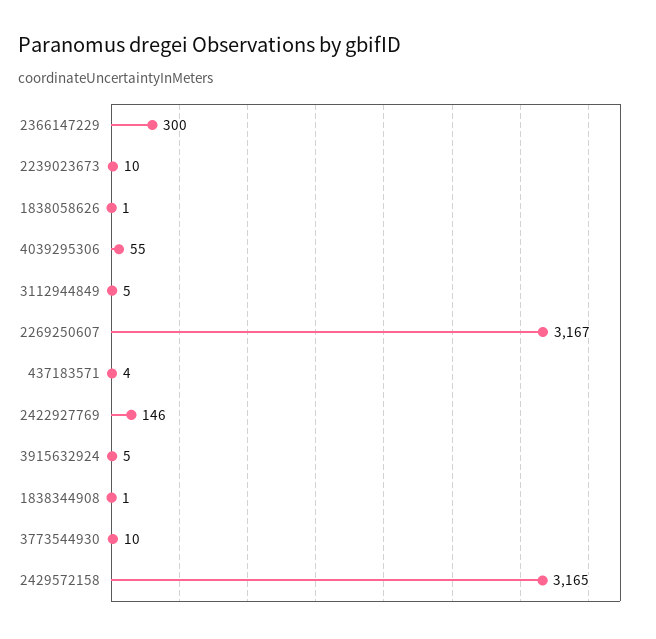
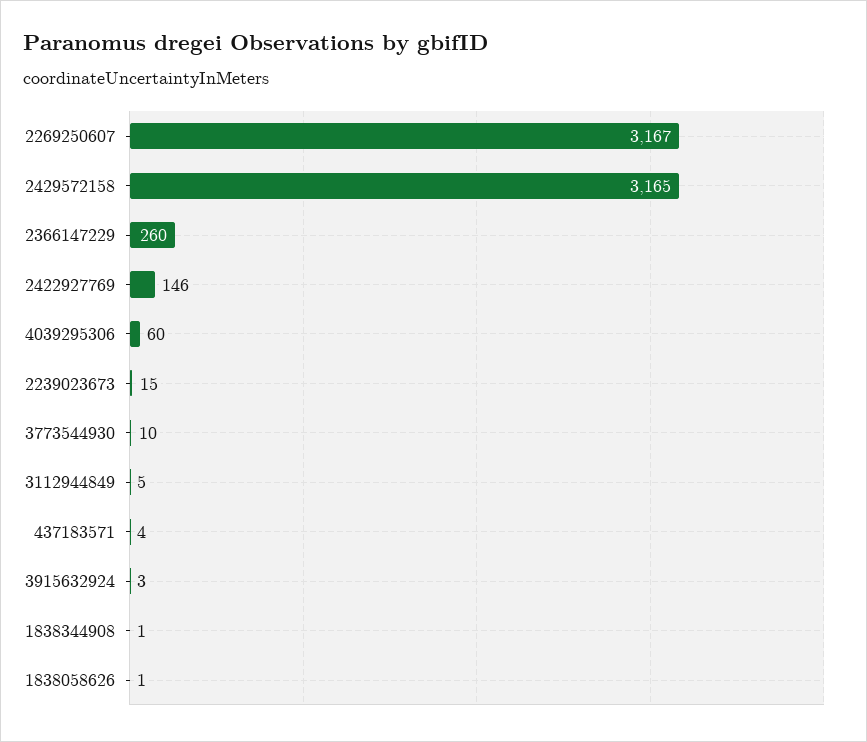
  {
-   "2366147229": 300,
+   "2366147229": 260,
-   "2239023673": 10,
+   "2239023673": 15,
    "1838058626": 1,
-   "4039295306": 55,
+   "4039295306": 60,
    "3112944849": 5,
    "2269250607": 3167,
    "437183571": 4,
    "2422927769": 146,
-   "3915632924": 5,
+   "3915632924": 3,
    "1838344908": 1,
    "3773544930": 10,
    "2429572158": 3165
  }

